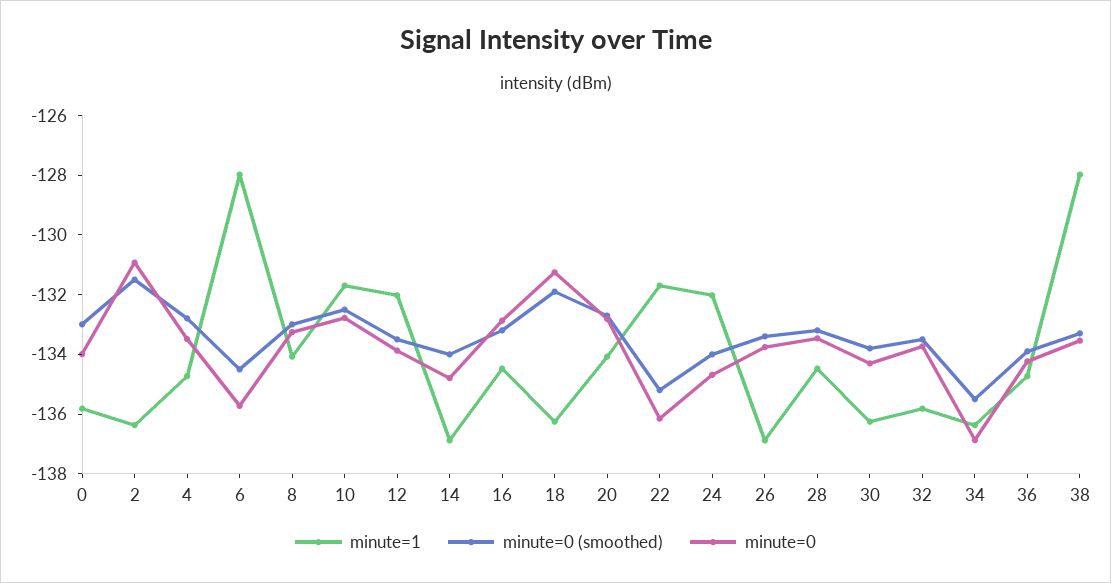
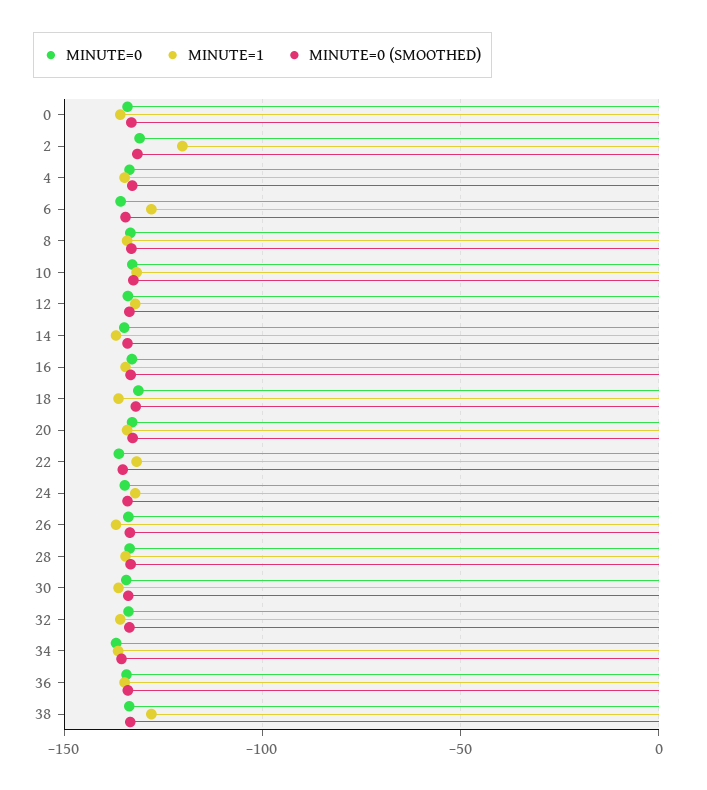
  {
    "minute=1": {
      "0": -136,
-     "2": -136.5,
+     "2": -120,
      "4": -134.5,
      "6": -128,
      "8": -134,
      "10": -131.5,
      "12": -132,
      "14": -137,
      "16": -134.5,
      "18": -136.5,
      "20": -134,
      "22": -131.5,
      "24": -132,
      "26": -137,
      "28": -134.5,
      "30": -136.5,
      "32": -136,
      "34": -136.5,
      "36": -134.5,
      "38": -128
    },
    "minute=0 (smoothed)": {
      "0": -133,
      "2": -131.5,
      "4": -133,
      "6": -134.5,
      "8": -133,
      "10": -132.5,
      "12": -133.5,
      "14": -134,
      "16": -133,
      "18": -132,
      "20": -132.5,
      "22": -135,
      "24": -134,
      "26": -133.5,
      "28": -133,
      "30": -134,
      "32": -133.5,
      "34": -135.5,
      "36": -134,
      "38": -133.5
    },
    "minute=0": {
      "0": -134,
      "2": -131,
      "4": -133.5,
      "6": -135.5,
      "8": -133.5,
      "10": -133,
      "12": -134,
      "14": -135,
      "16": -133,
      "18": -131.5,
      "20": -133,
      "22": -136,
      "24": -134.5,
      "26": -134,
      "28": -133.5,
      "30": -134.5,
      "32": -133.5,
      "34": -137,
      "36": -134,
      "38": -133.5
    }
  }

